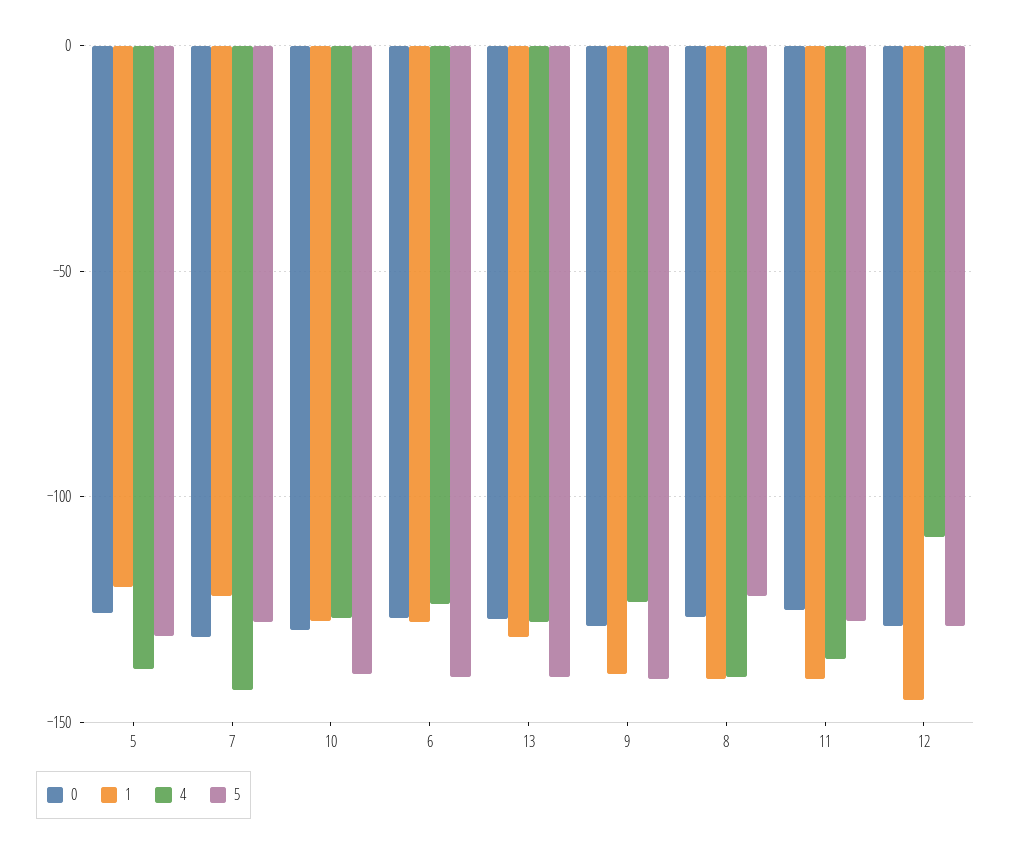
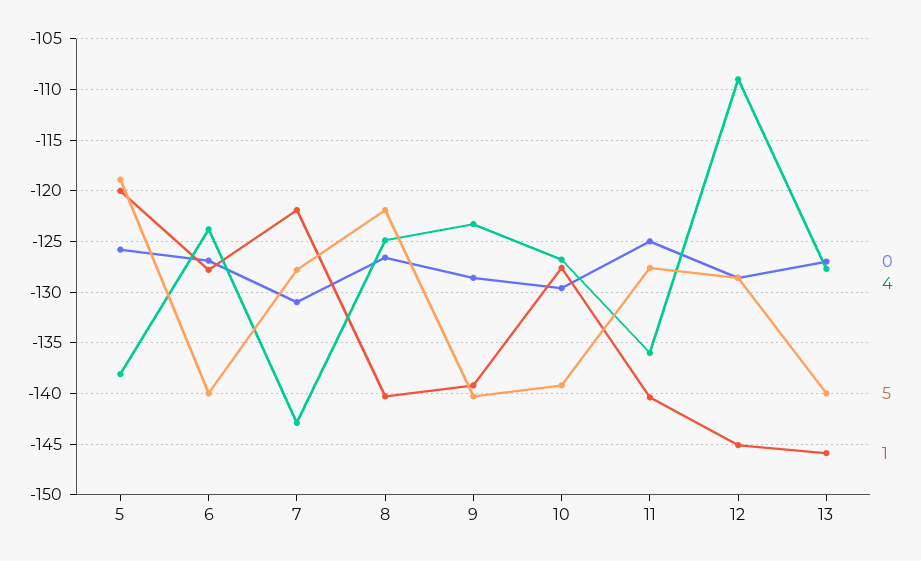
  {
    "0": {
      "5": -126,
      "7": -131,
      "10": -130,
      "6": -127,
      "13": -127,
      "9": -129,
      "8": -127,
      "11": -125,
      "12": -129
    },
    "1": {
      "5": -120,
      "7": -122,
      "10": -128,
      "6": -128,
-     "13": -130,
+     "13": -146,
      "9": -139,
      "8": -140,
      "11": -140,
      "12": -145
    },
    "4": {
      "5": -138,
      "7": -143,
      "10": -127,
      "6": -124,
      "13": -128,
      "9": -123,
-     "8": -140,
+     "8": -125,
      "11": -136,
      "12": -109
    },
    "5": {
-     "5": -130,
+     "5": -119,
      "7": -128,
      "10": -139,
      "6": -140,
      "13": -140,
      "9": -140,
      "8": -122,
      "11": -128,
      "12": -129
    }
  }

